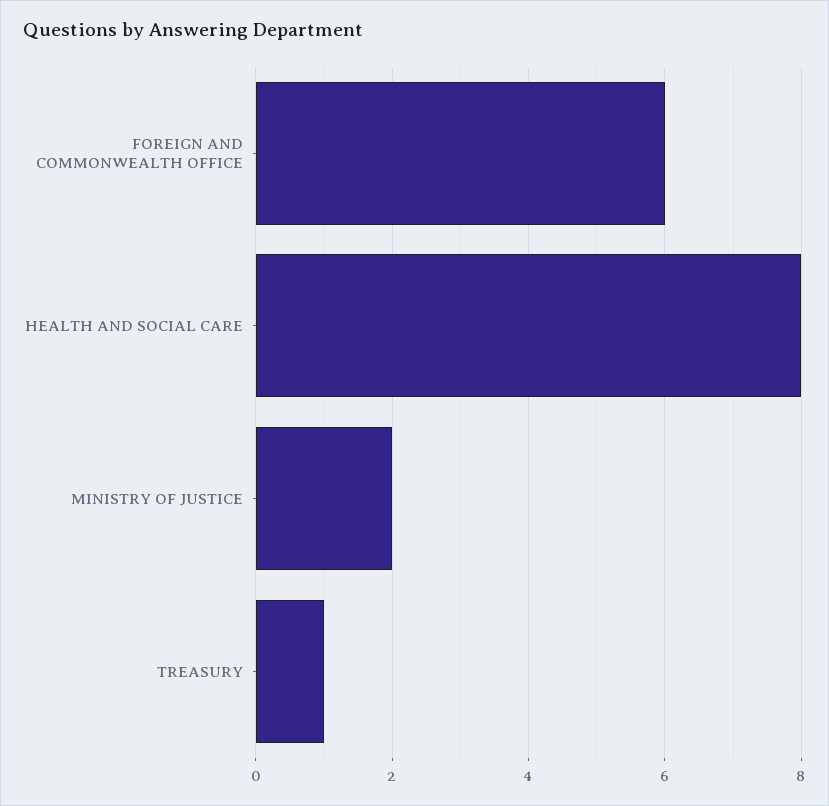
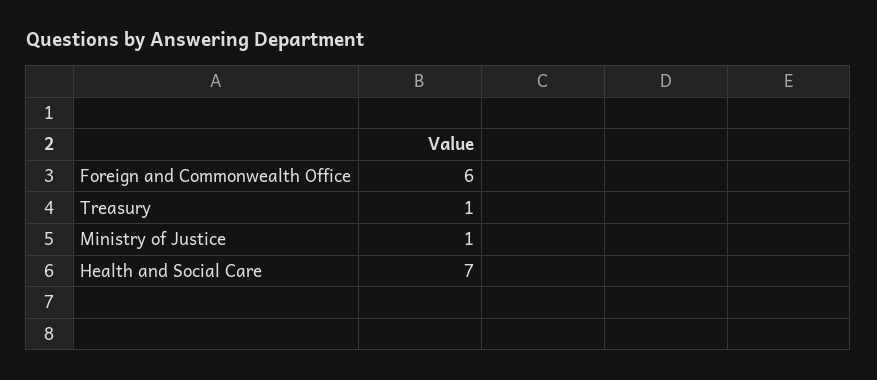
  {
    "FOREIGN AND COMMONWEALTH OFFICE": 6,
-   "HEALTH AND SOCIAL CARE": 8,
+   "HEALTH AND SOCIAL CARE": 7,
-   "MINISTRY OF JUSTICE": 2,
+   "MINISTRY OF JUSTICE": 1,
    "TREASURY": 1
  }

